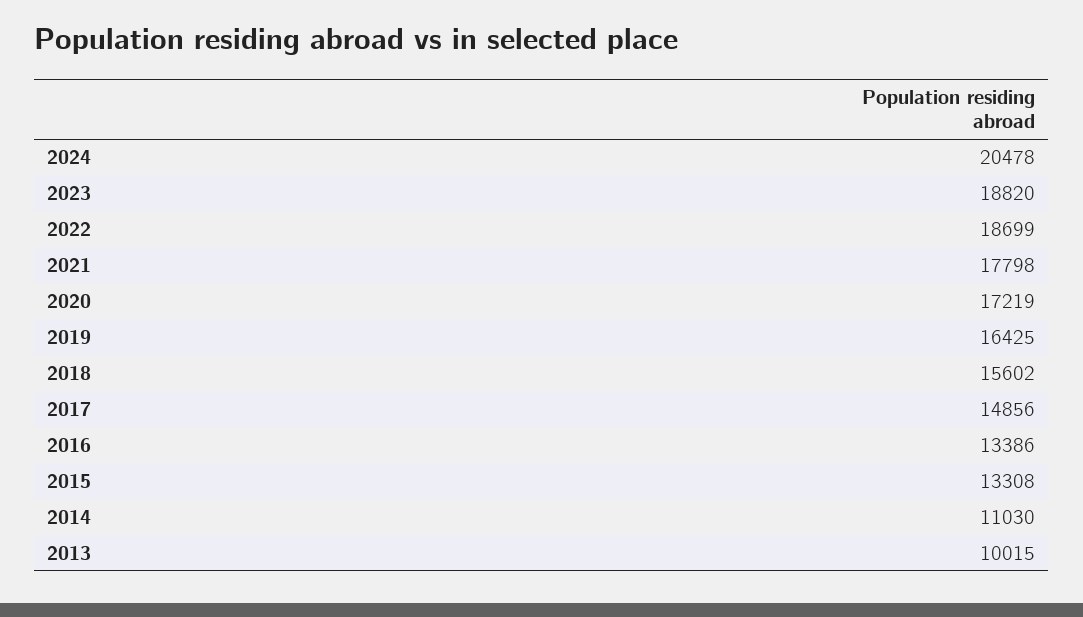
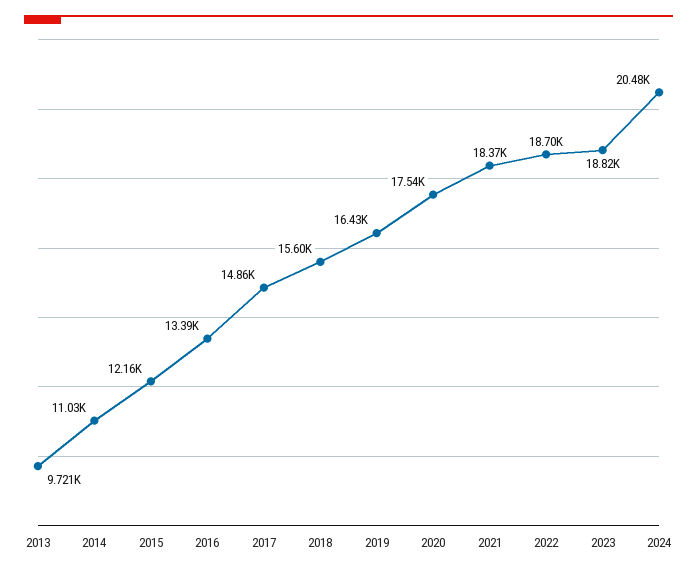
  {
    "2024": 20478,
    "2023": 18820,
    "2022": 18699,
-   "2021": 17798,
+   "2021": 18370,
-   "2020": 17219,
+   "2020": 17540,
    "2019": 16425,
    "2018": 15602,
    "2017": 14856,
    "2016": 13386,
-   "2015": 13308,
+   "2015": 12160,
    "2014": 11030,
-   "2013": 10015
+   "2013": 9721
  }

